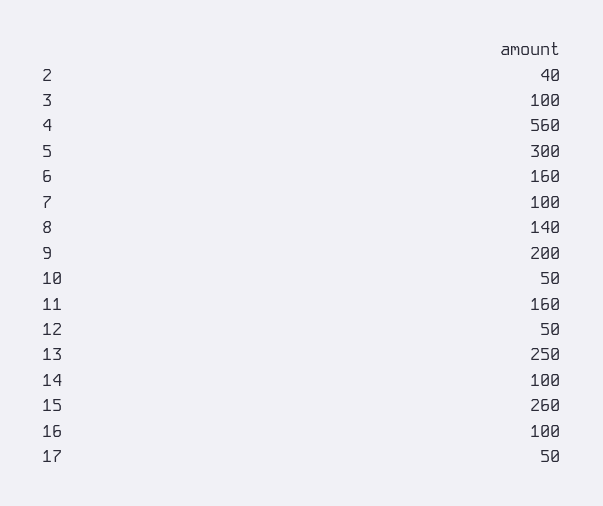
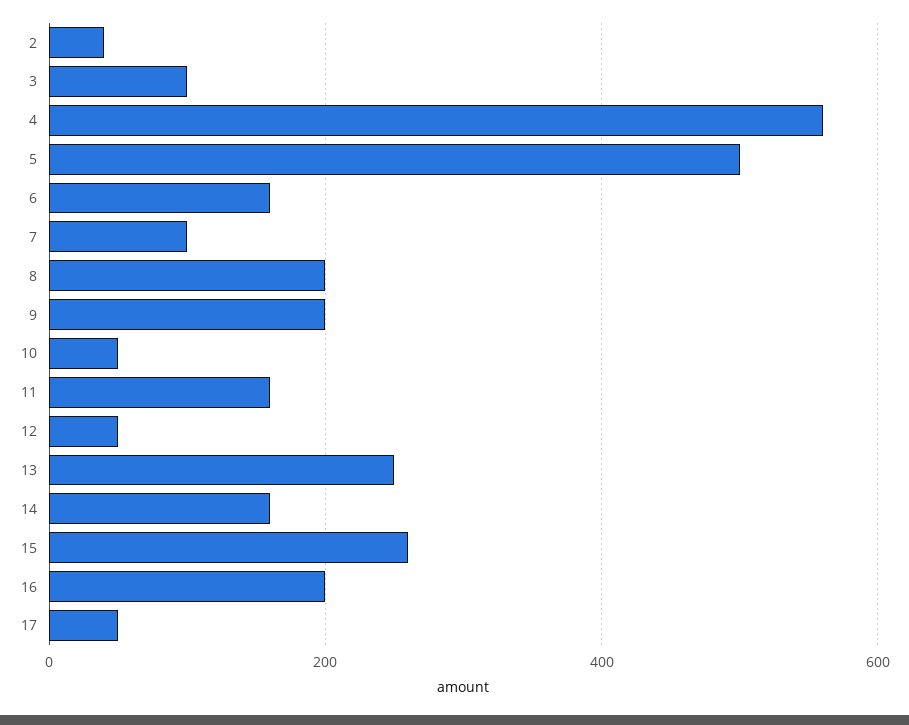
  {
    "2": 40,
    "3": 100,
    "4": 560,
-   "5": 300,
+   "5": 500,
    "6": 160,
    "7": 100,
-   "8": 140,
+   "8": 200,
    "9": 200,
    "10": 50,
    "11": 160,
    "12": 50,
    "13": 250,
-   "14": 100,
+   "14": 160,
    "15": 260,
-   "16": 100,
+   "16": 200,
    "17": 50
  }

